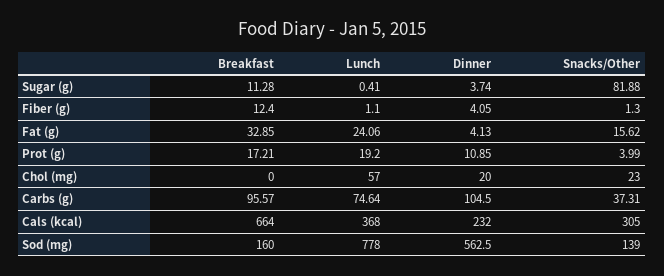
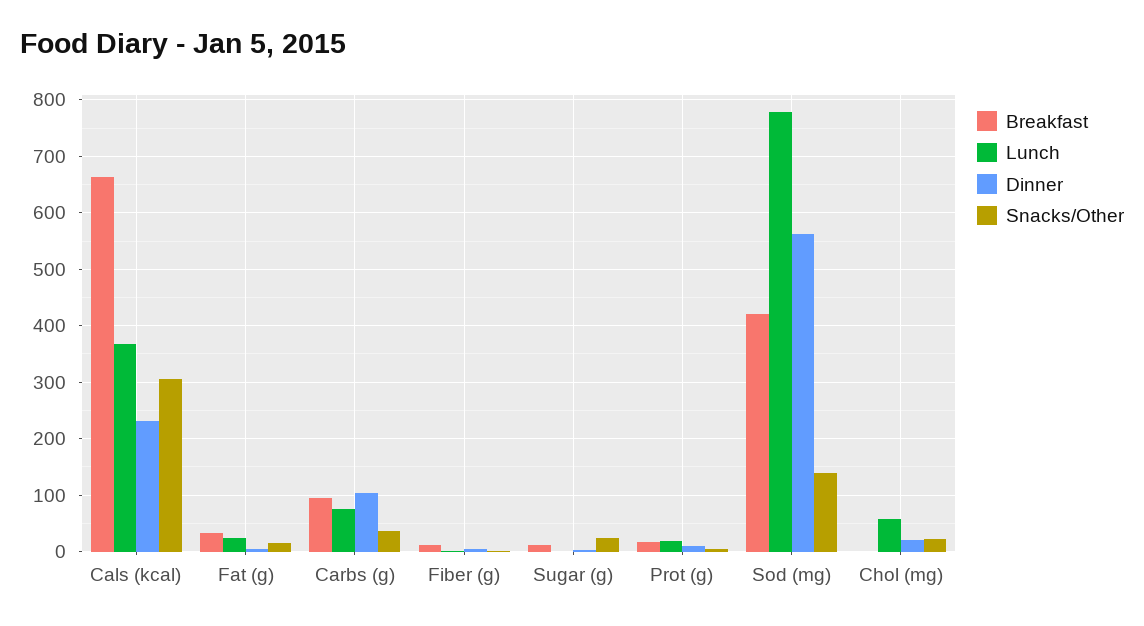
  {
    "Breakfast": {
      "Sugar (g)": 11.28,
      "Fiber (g)": 12.4,
      "Fat (g)": 32.85,
      "Prot (g)": 17.21,
      "Chol (mg)": 0,
      "Carbs (g)": 95.57,
      "Cals (kcal)": 664,
-     "Sod (mg)": 160
+     "Sod (mg)": 420
    },
    "Lunch": {
      "Sugar (g)": 0.41,
      "Fiber (g)": 1.1,
      "Fat (g)": 24.06,
      "Prot (g)": 19.2,
      "Chol (mg)": 57,
      "Carbs (g)": 74.64,
      "Cals (kcal)": 368,
      "Sod (mg)": 778
    },
    "Dinner": {
      "Sugar (g)": 3.74,
      "Fiber (g)": 4.05,
      "Fat (g)": 4.13,
      "Prot (g)": 10.85,
      "Chol (mg)": 20,
      "Carbs (g)": 104.5,
      "Cals (kcal)": 232,
      "Sod (mg)": 562.5
    },
    "Snacks/Other": {
-     "Sugar (g)": 81.88,
+     "Sugar (g)": 20,
      "Fiber (g)": 1.3,
      "Fat (g)": 15.62,
      "Prot (g)": 3.99,
      "Chol (mg)": 23,
      "Carbs (g)": 37.31,
      "Cals (kcal)": 305,
      "Sod (mg)": 139
    }
  }

